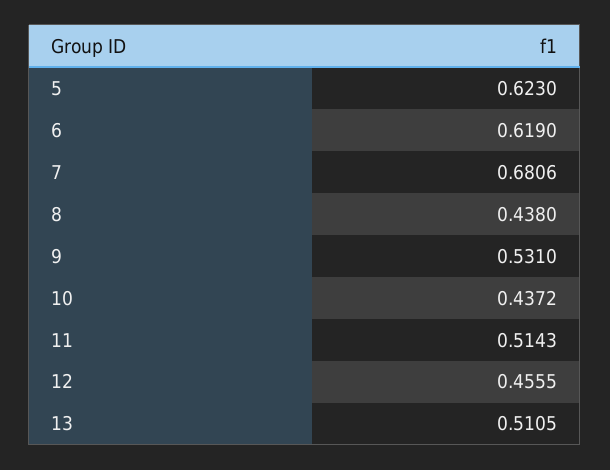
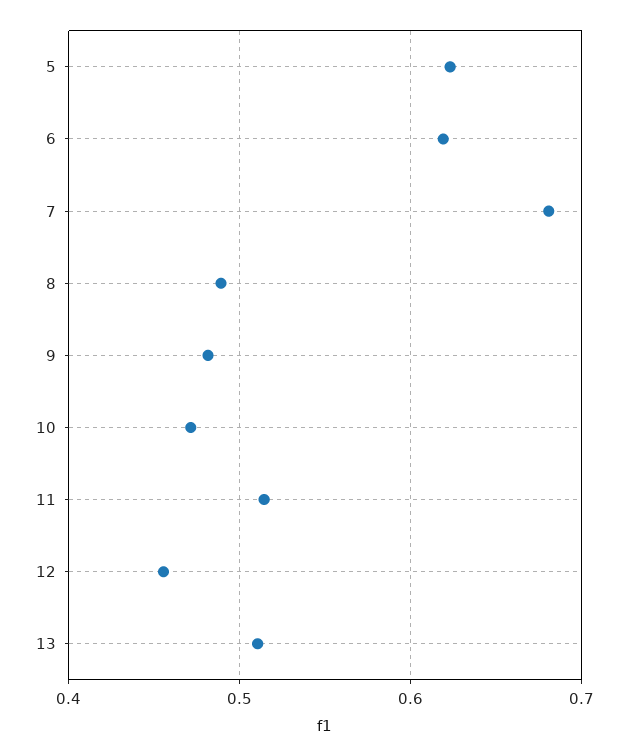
  {
    "5": 0.623,
    "6": 0.619,
    "7": 0.6806,
-   "8": 0.438,
+   "8": 0.49,
-   "9": 0.531,
+   "9": 0.48,
-   "10": 0.4372,
+   "10": 0.47,
    "11": 0.5143,
    "12": 0.4555,
    "13": 0.5105
  }

